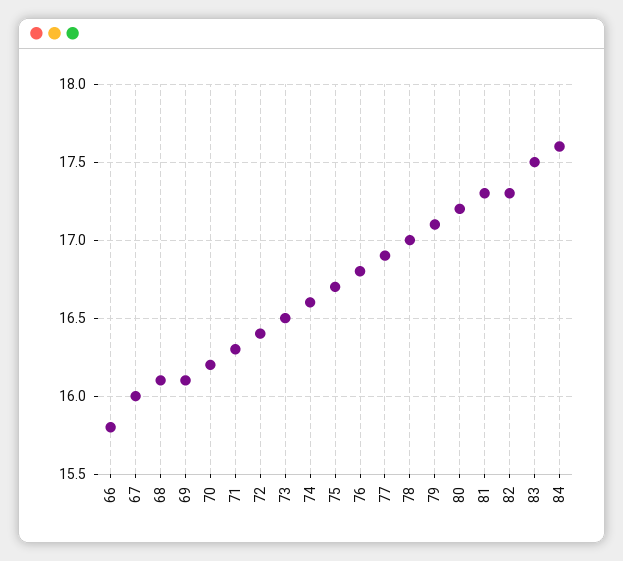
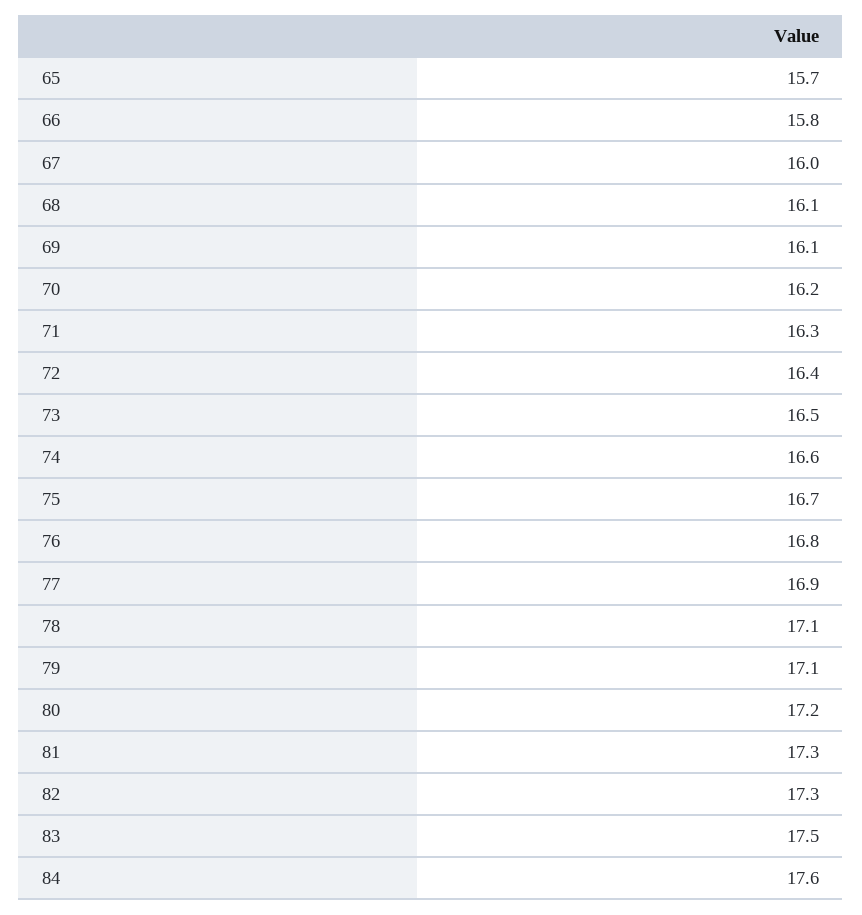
  {
    "66": 15.8,
    "67": 16,
    "68": 16.1,
    "69": 16.1,
    "70": 16.2,
    "71": 16.3,
    "72": 16.4,
    "73": 16.5,
    "74": 16.6,
    "75": 16.7,
    "76": 16.8,
    "77": 16.9,
-   "78": 17,
+   "78": 17.1,
    "79": 17.1,
    "80": 17.2,
    "81": 17.3,
    "82": 17.3,
    "83": 17.5,
-   "84": 17.6
+   "84": 17.6,
+   "65": 15.7
  }

